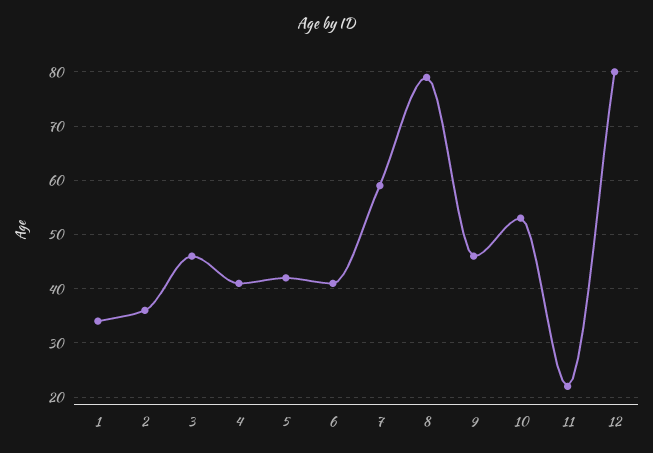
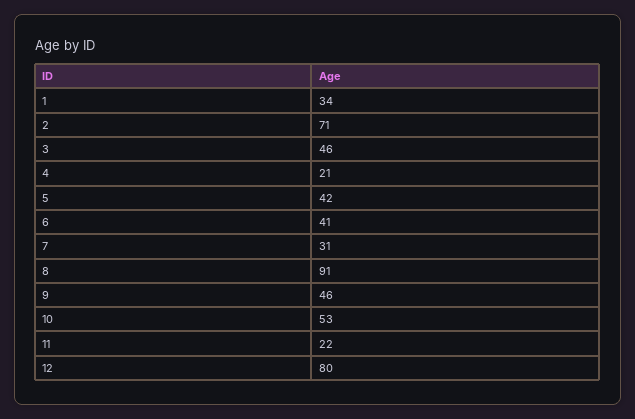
  {
    "1": 34,
-   "2": 35,
+   "2": 71,
    "3": 46,
-   "4": 40,
+   "4": 21,
    "5": 42,
    "6": 41,
-   "7": 60,
+   "7": 31,
-   "8": 80,
+   "8": 91,
    "9": 46,
    "10": 53,
    "11": 22,
    "12": 80
  }

